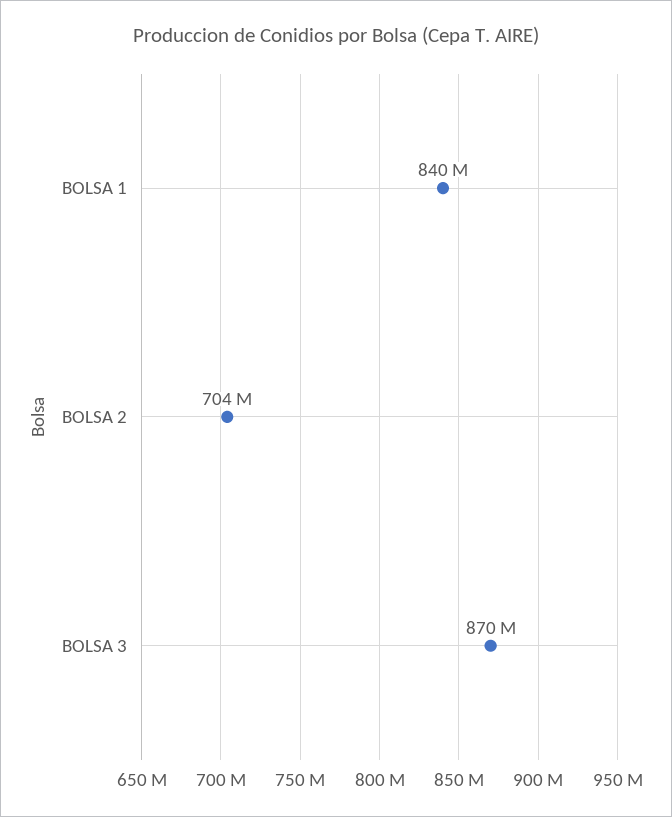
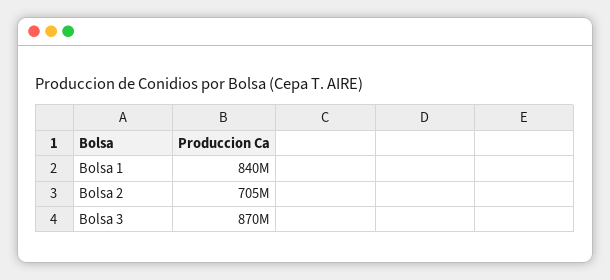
  {
    "BOLSA 1": 840000000,
-   "BOLSA 2": 704000000,
+   "BOLSA 2": 705000000,
    "BOLSA 3": 870000000
  }

